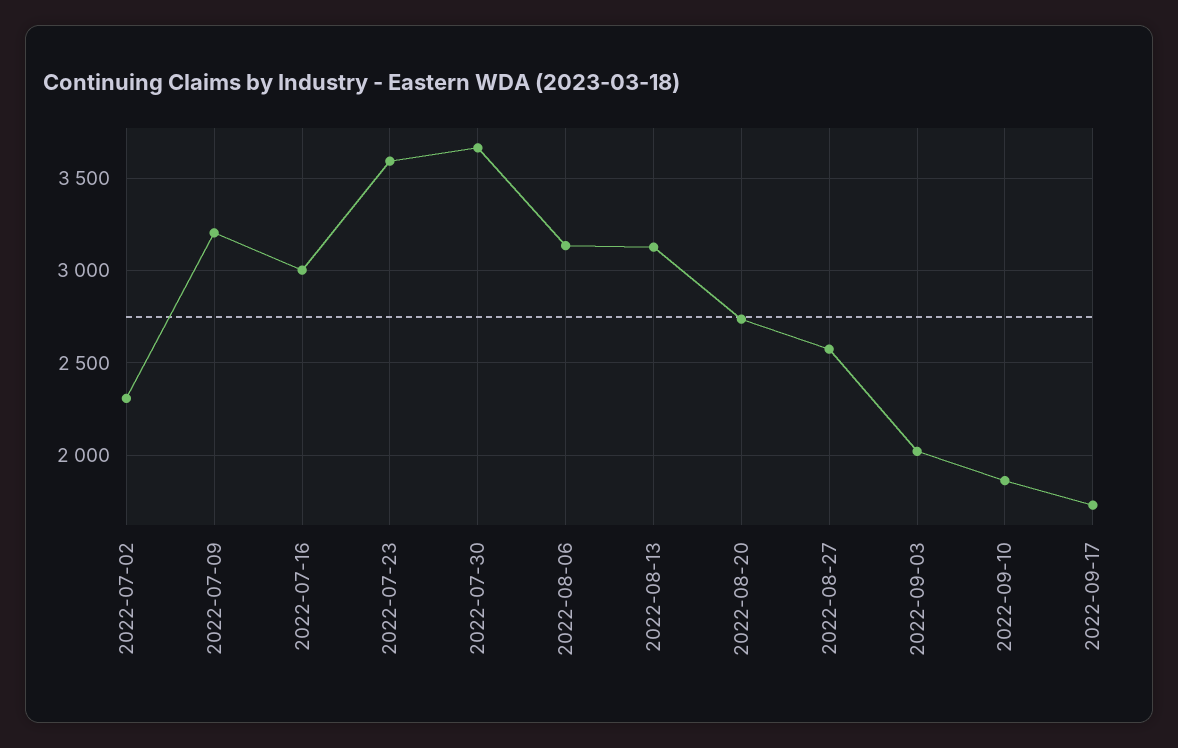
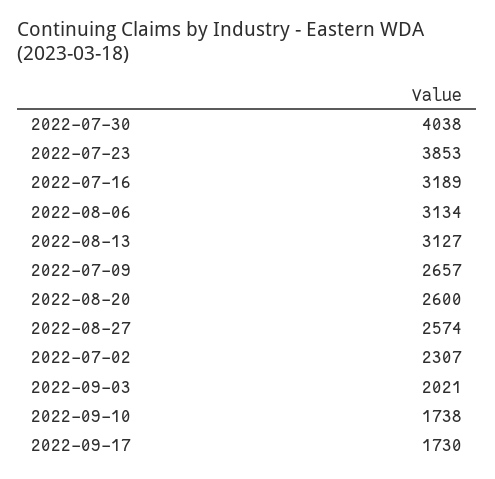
  {
    "2022-07-02": 2307,
-   "2022-07-09": 3200,
+   "2022-07-09": 2657,
-   "2022-07-16": 3000,
+   "2022-07-16": 3189,
-   "2022-07-23": 3600,
+   "2022-07-23": 3853,
-   "2022-07-30": 3650,
+   "2022-07-30": 4038,
    "2022-08-06": 3134,
    "2022-08-13": 3127,
-   "2022-08-20": 2750,
+   "2022-08-20": 2600,
    "2022-08-27": 2574,
    "2022-09-03": 2021,
-   "2022-09-10": 1850,
+   "2022-09-10": 1738,
    "2022-09-17": 1730
  }

